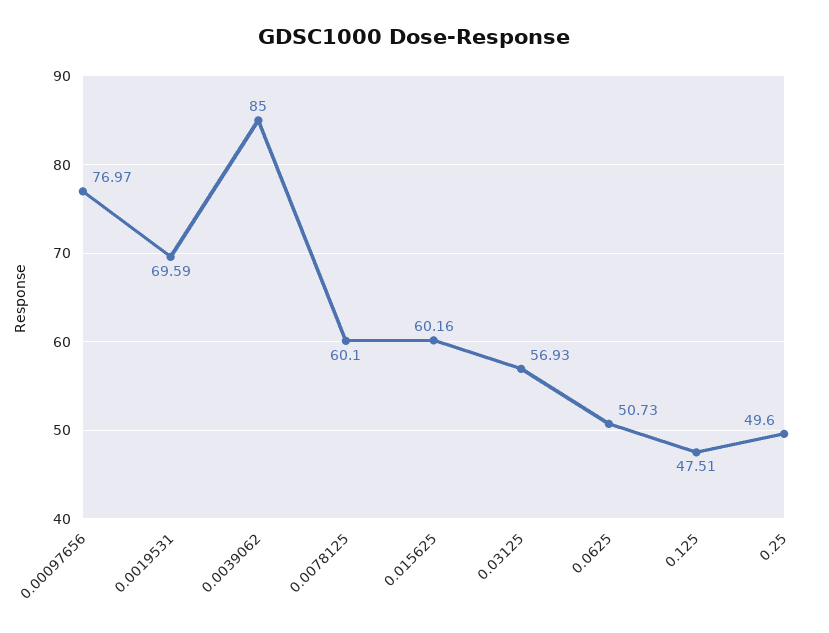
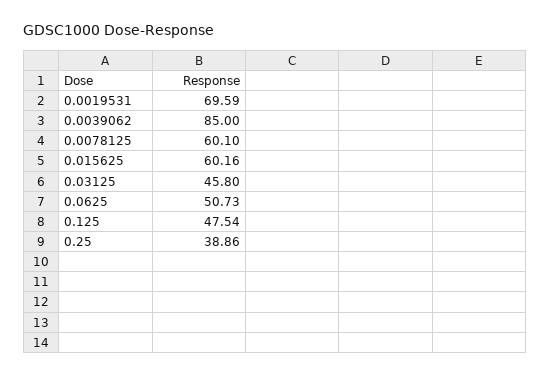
  {
-   "0.00097656": 76.97,
    "0.0019531": 69.59,
    "0.0039062": 85,
    "0.0078125": 60.1,
    "0.015625": 60.16,
-   "0.03125": 56.93,
+   "0.03125": 45.8,
    "0.0625": 50.73,
-   "0.125": 47.51,
+   "0.125": 47.54,
-   "0.25": 49.6
+   "0.25": 38.86
  }

